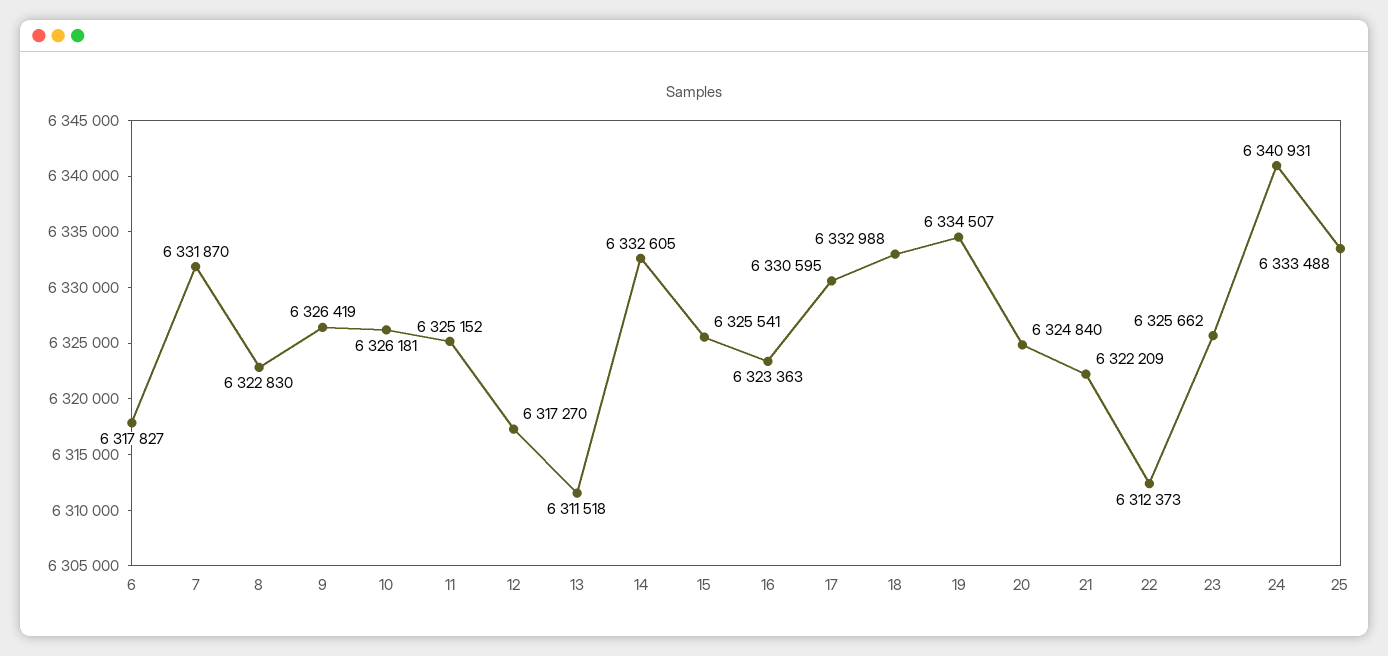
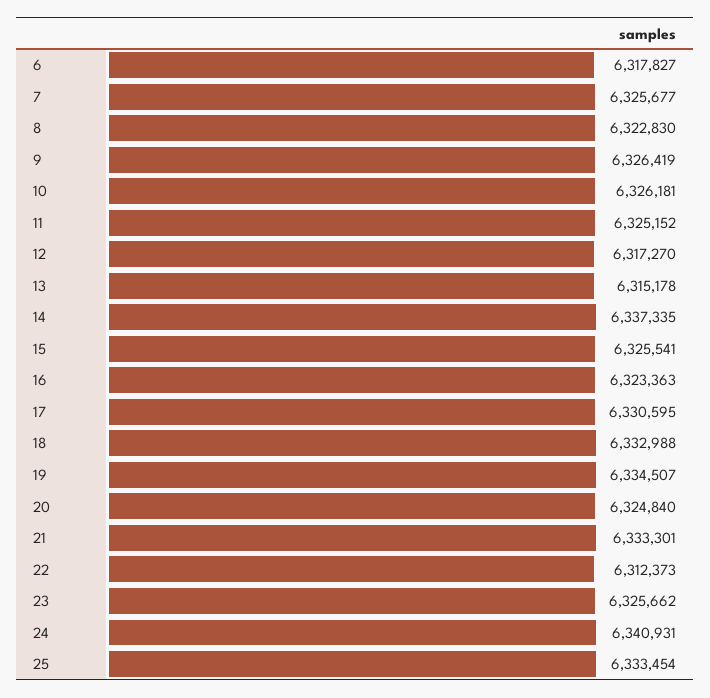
  {
    "6": 6317827,
-   "7": 6331870,
+   "7": 6325677,
    "8": 6322830,
    "9": 6326419,
    "10": 6326181,
    "11": 6325152,
    "12": 6317270,
-   "13": 6311518,
+   "13": 6315178,
-   "14": 6332605,
+   "14": 6337335,
    "15": 6325541,
    "16": 6323363,
    "17": 6330595,
    "18": 6332988,
    "19": 6334507,
    "20": 6324840,
-   "21": 6322209,
+   "21": 6333301,
    "22": 6312373,
    "23": 6325662,
    "24": 6340931,
-   "25": 6333488
+   "25": 6333454
  }

